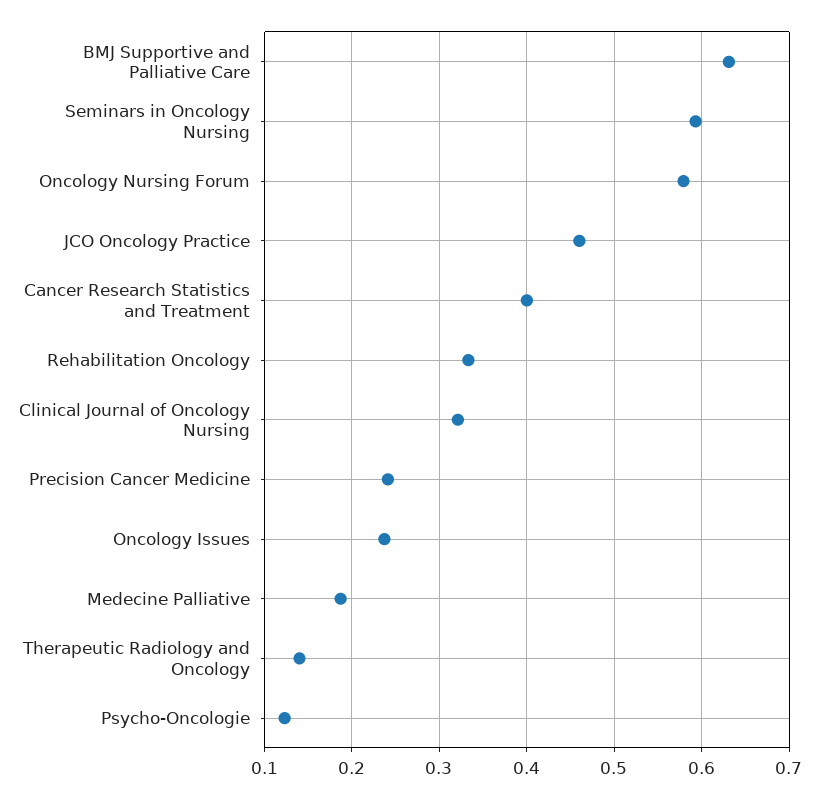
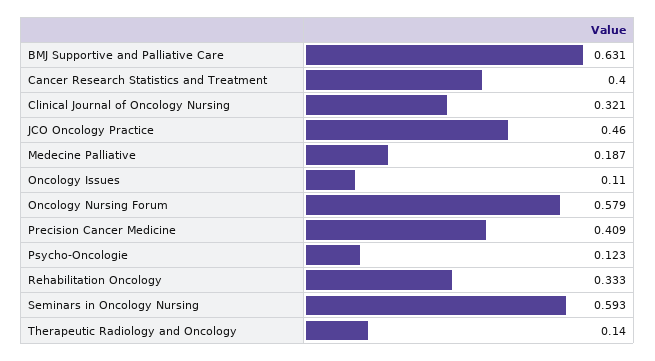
  {
    "BMJ Supportive and Palliative Care": 0.631,
    "Seminars in Oncology Nursing": 0.593,
    "Oncology Nursing Forum": 0.579,
    "JCO Oncology Practice": 0.46,
    "Cancer Research Statistics and Treatment": 0.4,
    "Rehabilitation Oncology": 0.333,
    "Clinical Journal of Oncology Nursing": 0.321,
-   "Precision Cancer Medicine": 0.24,
+   "Precision Cancer Medicine": 0.409,
-   "Oncology Issues": 0.24,
+   "Oncology Issues": 0.11,
    "Medecine Palliative": 0.187,
    "Therapeutic Radiology and Oncology": 0.14,
    "Psycho-Oncologie": 0.123
  }

